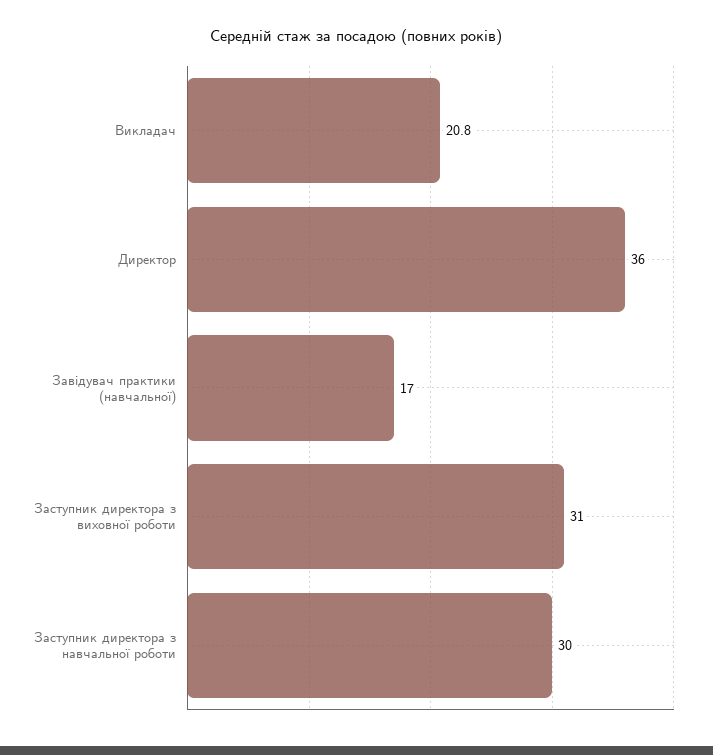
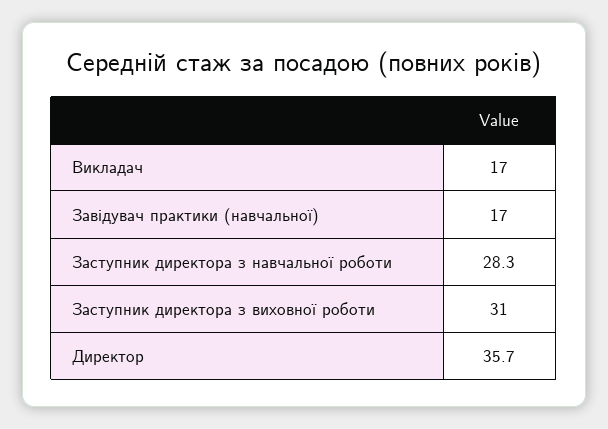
  {
-   "Викладач": 20.8,
+   "Викладач": 17,
-   "Директор": 36,
+   "Директор": 35.7,
    "Завідувач практики (навчальної)": 17,
    "Заступник директора з виховної роботи": 31,
-   "Заступник директора з навчальної роботи": 30
+   "Заступник директора з навчальної роботи": 28.3
  }

